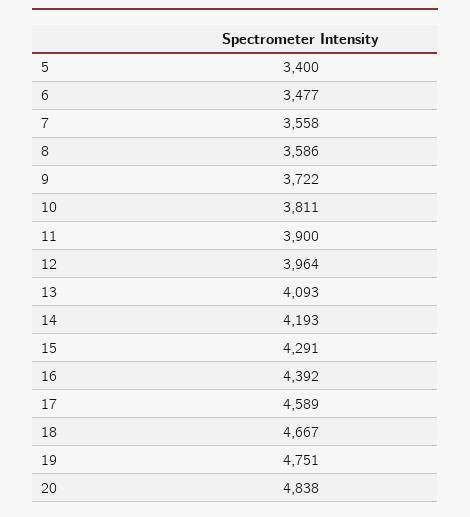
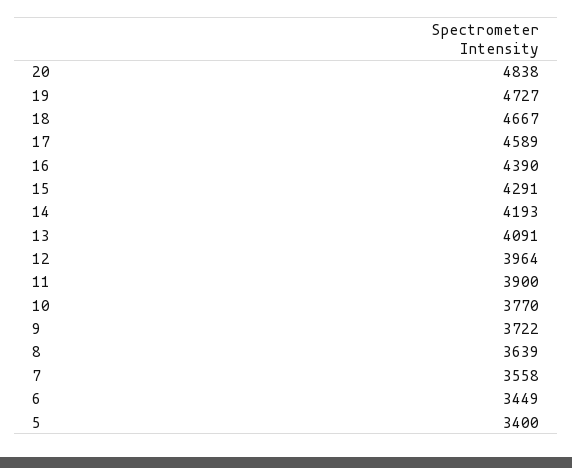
  {
    "5": 3400,
-   "6": 3477,
+   "6": 3449,
    "7": 3558,
-   "8": 3586,
+   "8": 3639,
    "9": 3722,
-   "10": 3811,
+   "10": 3770,
    "11": 3900,
    "12": 3964,
-   "13": 4093,
+   "13": 4091,
    "14": 4193,
    "15": 4291,
-   "16": 4392,
+   "16": 4390,
    "17": 4589,
    "18": 4667,
-   "19": 4751,
+   "19": 4727,
    "20": 4838
  }

